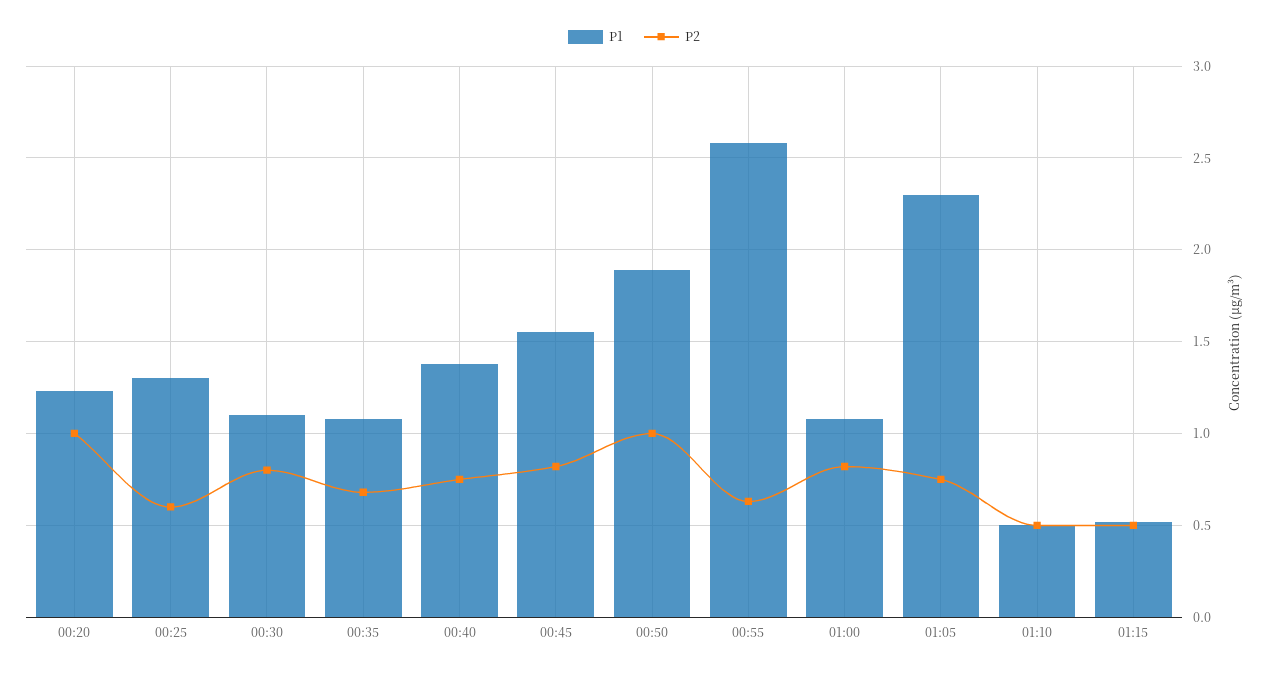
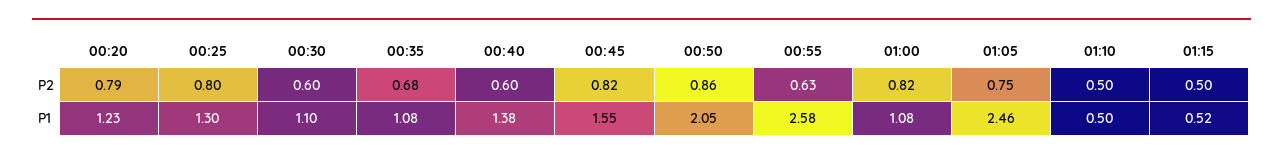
  {
    "P1": {
      "00:20": 1.23,
      "00:25": 1.3,
      "00:30": 1.1,
      "00:35": 1.08,
      "00:40": 1.38,
      "00:45": 1.55,
-     "00:50": 1.9,
+     "00:50": 2.05,
      "00:55": 2.58,
      "01:00": 1.08,
-     "01:05": 2.3,
+     "01:05": 2.46,
      "01:10": 0.5,
      "01:15": 0.52
    },
    "P2": {
-     "00:20": 1,
+     "00:20": 0.79,
-     "00:25": 0.6,
+     "00:25": 0.8,
-     "00:30": 0.8,
+     "00:30": 0.6,
      "00:35": 0.68,
-     "00:40": 0.75,
+     "00:40": 0.6,
      "00:45": 0.82,
-     "00:50": 1,
+     "00:50": 0.86,
      "00:55": 0.63,
      "01:00": 0.82,
      "01:05": 0.75,
      "01:10": 0.5,
      "01:15": 0.5
    }
  }

